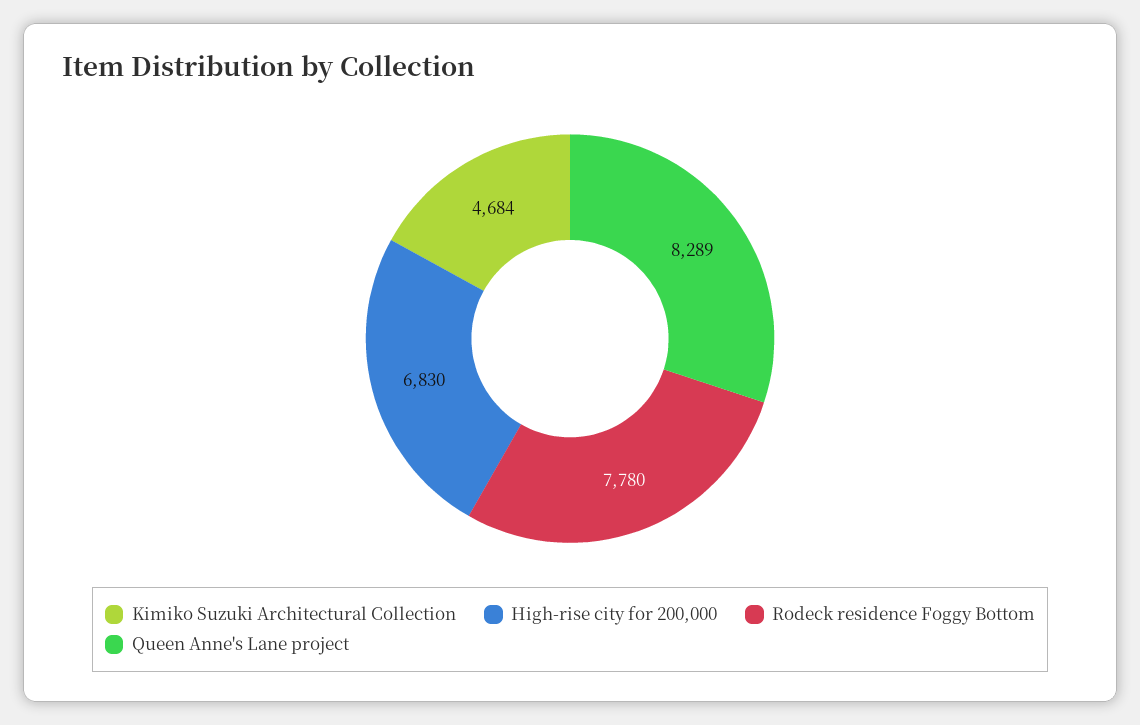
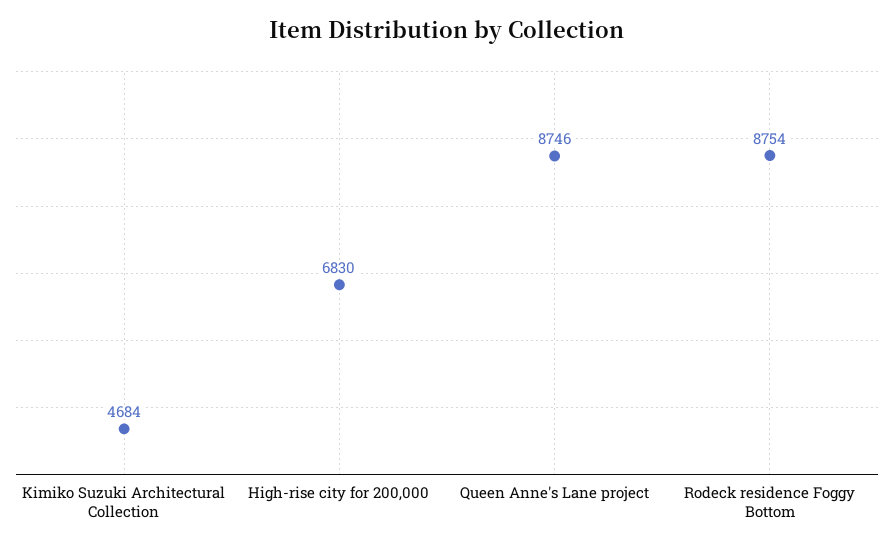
  {
    "Kimiko Suzuki Architectural Collection": 4684,
    "High-rise city for 200,000": 6830,
-   "Rodeck residence Foggy Bottom": 7780,
+   "Rodeck residence Foggy Bottom": 8754,
-   "Queen Anne's Lane project": 8289
+   "Queen Anne's Lane project": 8746
  }

